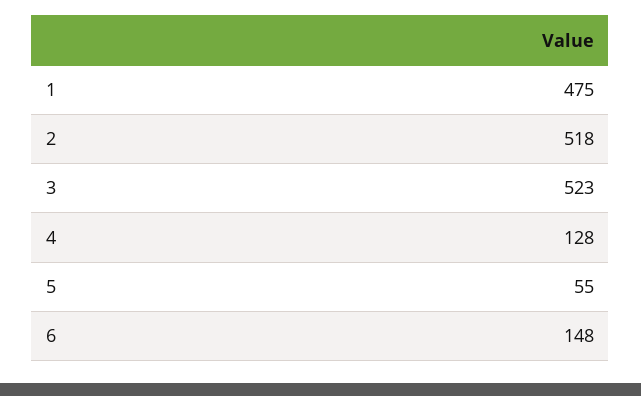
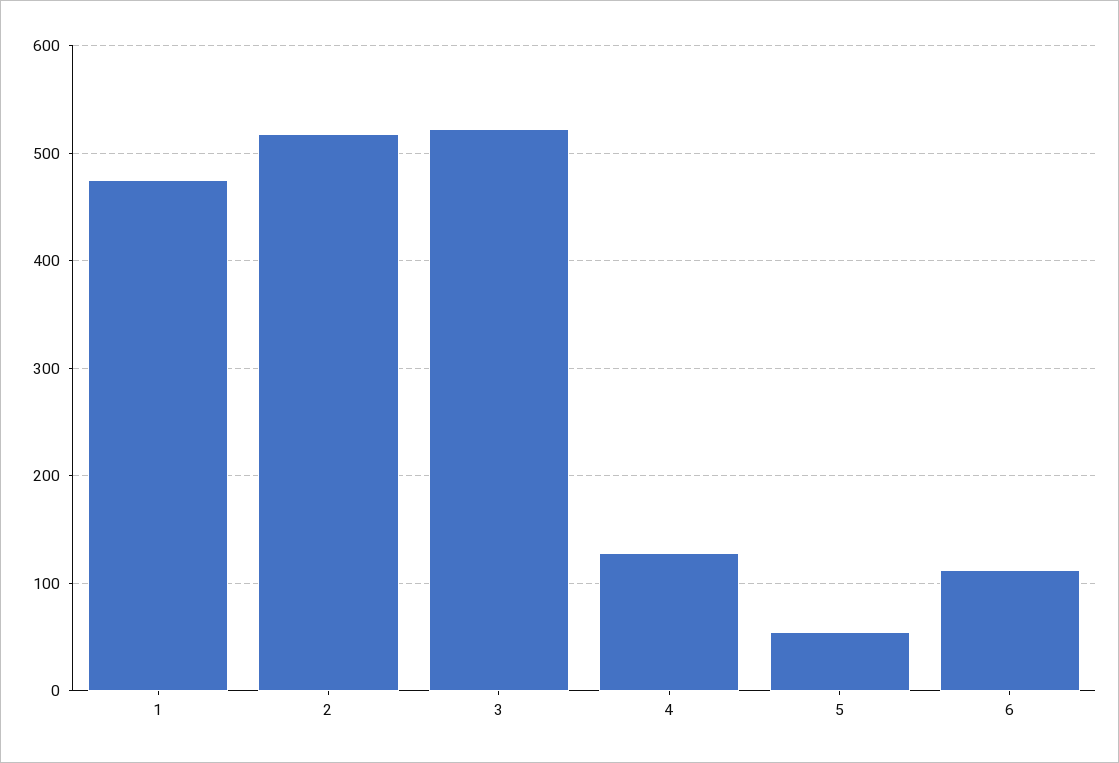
  {
    "1": 475,
    "2": 518,
    "3": 523,
    "4": 128,
    "5": 55,
-   "6": 148
+   "6": 110
  }

